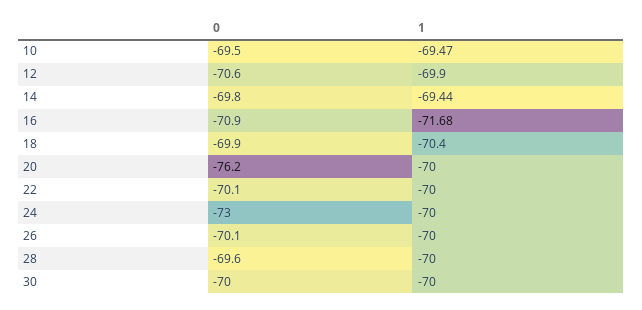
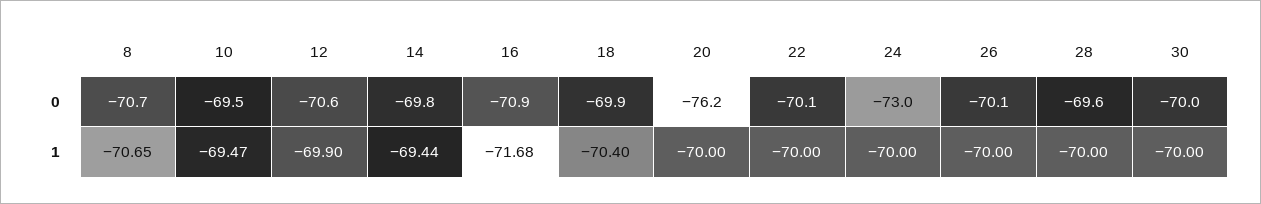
  {
    "0": {
      "10": -69.5,
      "12": -70.6,
      "14": -69.8,
      "16": -70.9,
      "18": -69.9,
      "20": -76.2,
      "22": -70.1,
      "24": -73,
      "26": -70.1,
      "28": -69.6,
-     "30": -70
+     "30": -70,
+     "8": -70.7
    },
    "1": {
      "10": -69.47,
      "12": -69.9,
      "14": -69.44,
      "16": -71.68,
      "18": -70.4,
      "20": -70,
      "22": -70,
      "24": -70,
      "26": -70,
      "28": -70,
-     "30": -70
+     "30": -70,
+     "8": -70.65
    }
  }

